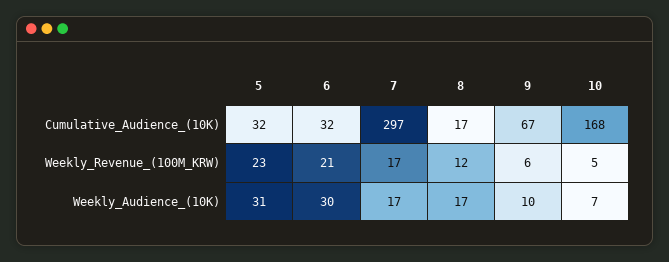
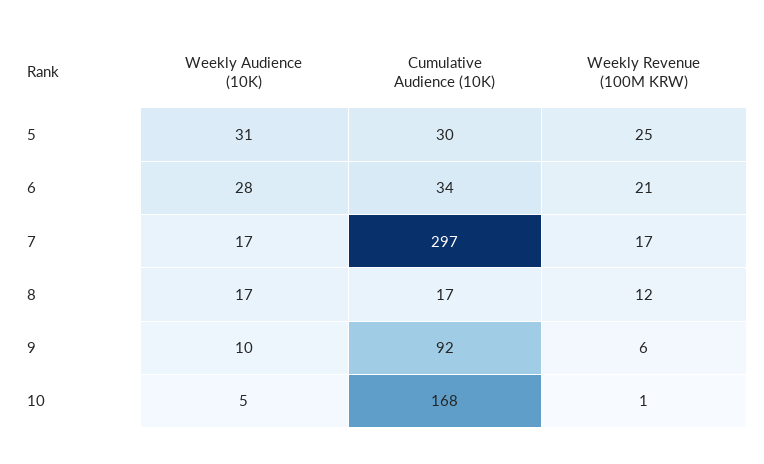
  {
    "5": {
-     "Cumulative_Audience_(10K)": 32,
+     "Cumulative_Audience_(10K)": 30,
-     "Weekly_Revenue_(100M_KRW)": 23,
+     "Weekly_Revenue_(100M_KRW)": 25,
      "Weekly_Audience_(10K)": 31
    },
    "6": {
-     "Cumulative_Audience_(10K)": 32,
+     "Cumulative_Audience_(10K)": 34,
      "Weekly_Revenue_(100M_KRW)": 21,
-     "Weekly_Audience_(10K)": 30
+     "Weekly_Audience_(10K)": 28
    },
    "7": {
      "Cumulative_Audience_(10K)": 297,
      "Weekly_Revenue_(100M_KRW)": 17,
      "Weekly_Audience_(10K)": 17
    },
    "8": {
      "Cumulative_Audience_(10K)": 17,
      "Weekly_Revenue_(100M_KRW)": 12,
      "Weekly_Audience_(10K)": 17
    },
    "9": {
-     "Cumulative_Audience_(10K)": 67,
+     "Cumulative_Audience_(10K)": 92,
      "Weekly_Revenue_(100M_KRW)": 6,
      "Weekly_Audience_(10K)": 10
    },
    "10": {
      "Cumulative_Audience_(10K)": 168,
-     "Weekly_Revenue_(100M_KRW)": 5,
+     "Weekly_Revenue_(100M_KRW)": 1,
-     "Weekly_Audience_(10K)": 7
+     "Weekly_Audience_(10K)": 5
    }
  }

